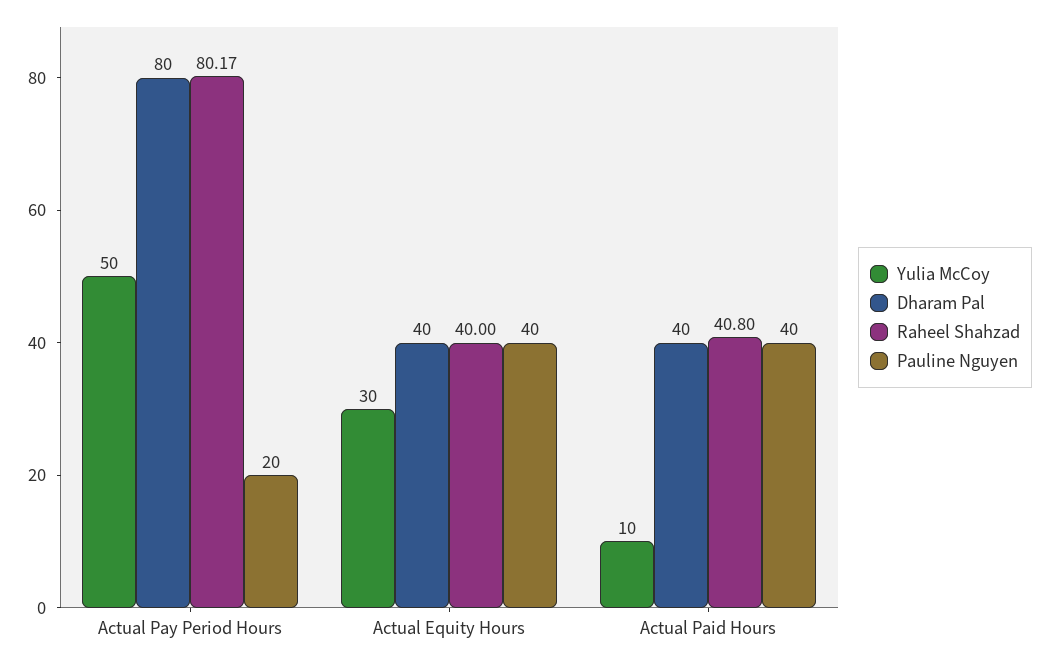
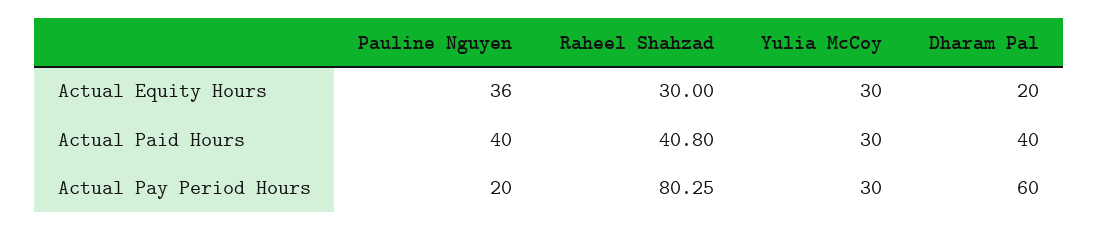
  {
    "Yulia McCoy": {
-     "Actual Pay Period Hours": 50,
+     "Actual Pay Period Hours": 30,
      "Actual Equity Hours": 30,
-     "Actual Paid Hours": 10
+     "Actual Paid Hours": 30
    },
    "Dharam Pal": {
-     "Actual Pay Period Hours": 80,
+     "Actual Pay Period Hours": 60,
-     "Actual Equity Hours": 40,
+     "Actual Equity Hours": 20,
      "Actual Paid Hours": 40
    },
    "Raheel Shahzad": {
-     "Actual Pay Period Hours": 80.17,
+     "Actual Pay Period Hours": 80.25,
-     "Actual Equity Hours": 40,
+     "Actual Equity Hours": 30,
      "Actual Paid Hours": 40.8
    },
    "Pauline Nguyen": {
      "Actual Pay Period Hours": 20,
-     "Actual Equity Hours": 40,
+     "Actual Equity Hours": 36,
      "Actual Paid Hours": 40
    }
  }

